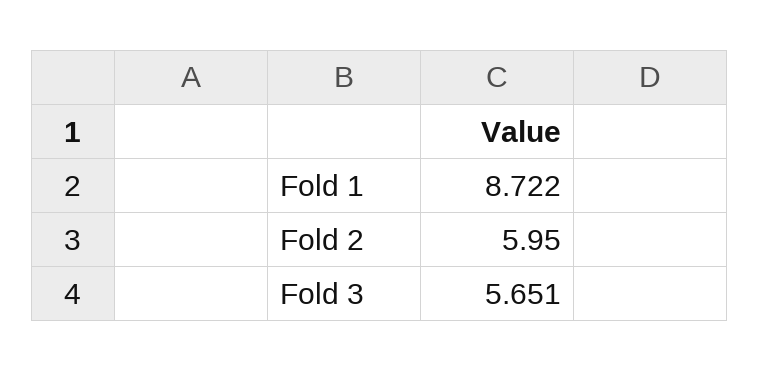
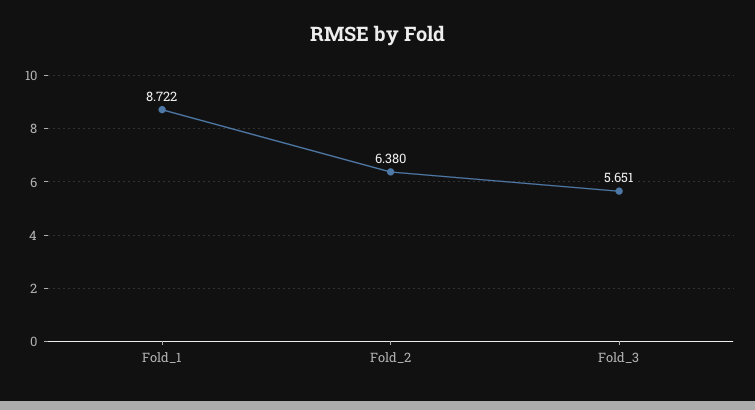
  {
    "Fold 1": 8.722,
-   "Fold 2": 5.95,
+   "Fold 2": 6.38,
    "Fold 3": 5.651
  }

